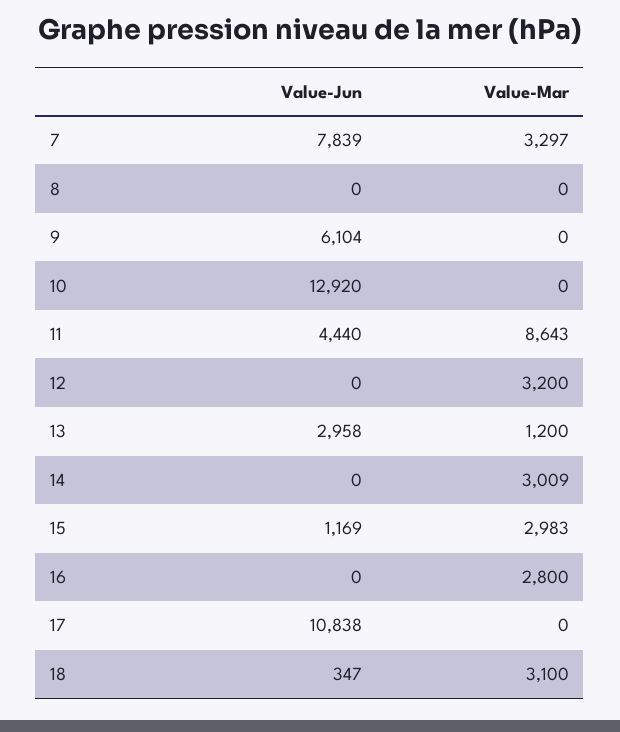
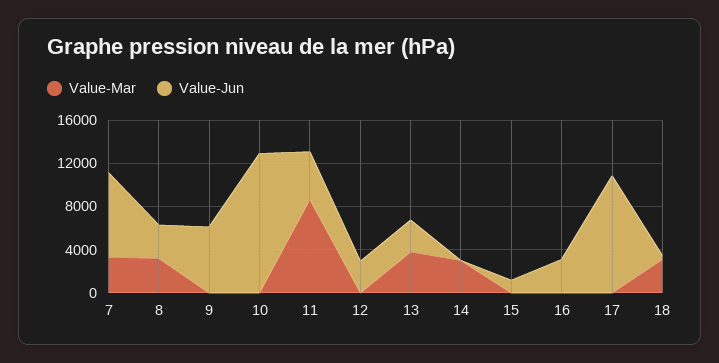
  {
    "Value-Jun": {
      "7": 7839,
-     "8": 0,
+     "8": 3000,
      "9": 6104,
      "10": 12920,
      "11": 4440,
-     "12": 0,
+     "12": 3000,
      "13": 2958,
      "14": 0,
      "15": 1169,
-     "16": 0,
+     "16": 3000,
      "17": 10838,
      "18": 347
    },
    "Value-Mar": {
      "7": 3297,
-     "8": 0,
+     "8": 3000,
      "9": 0,
      "10": 0,
      "11": 8643,
-     "12": 3200,
+     "12": 0,
-     "13": 1200,
+     "13": 4000,
      "14": 3009,
-     "15": 2983,
+     "15": 0,
-     "16": 2800,
+     "16": 0,
      "17": 0,
      "18": 3100
    }
  }

